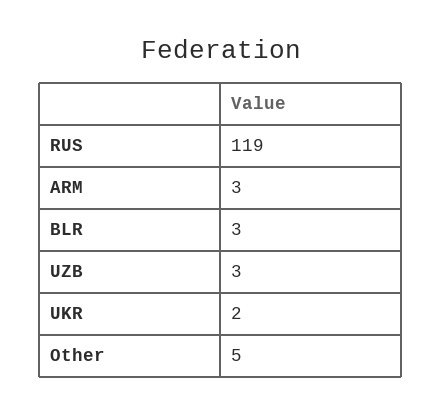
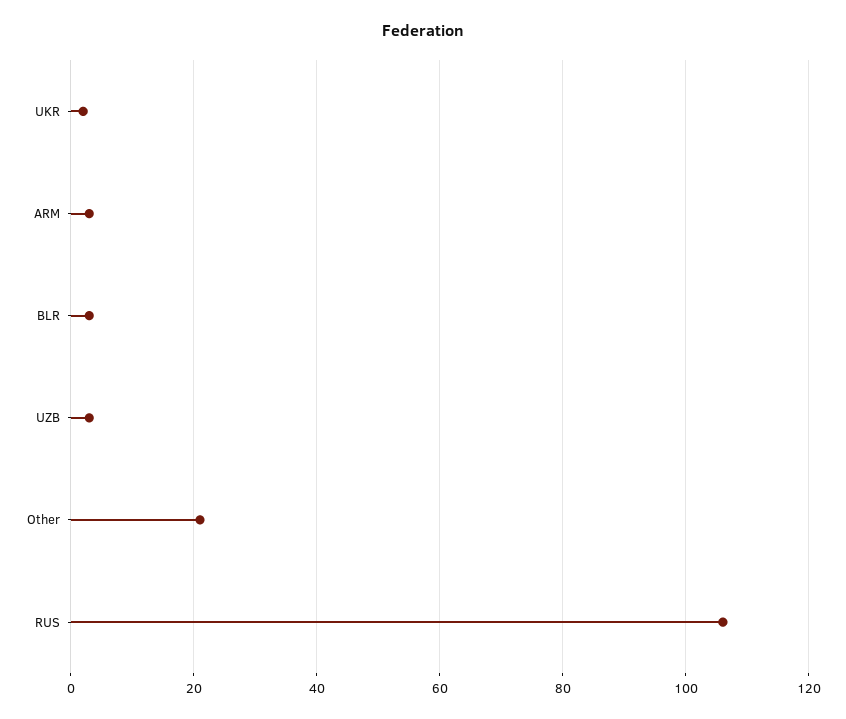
  {
-   "RUS": 119,
+   "RUS": 105,
    "ARM": 3,
    "BLR": 3,
    "UZB": 3,
    "UKR": 2,
-   "Other": 5
+   "Other": 20
  }

